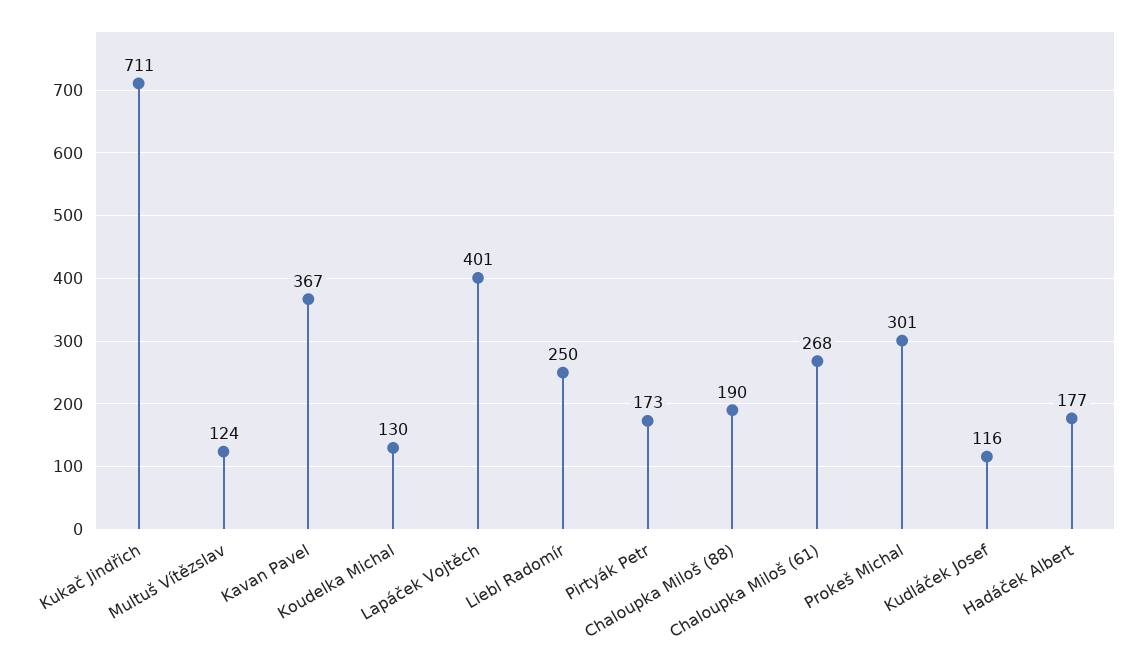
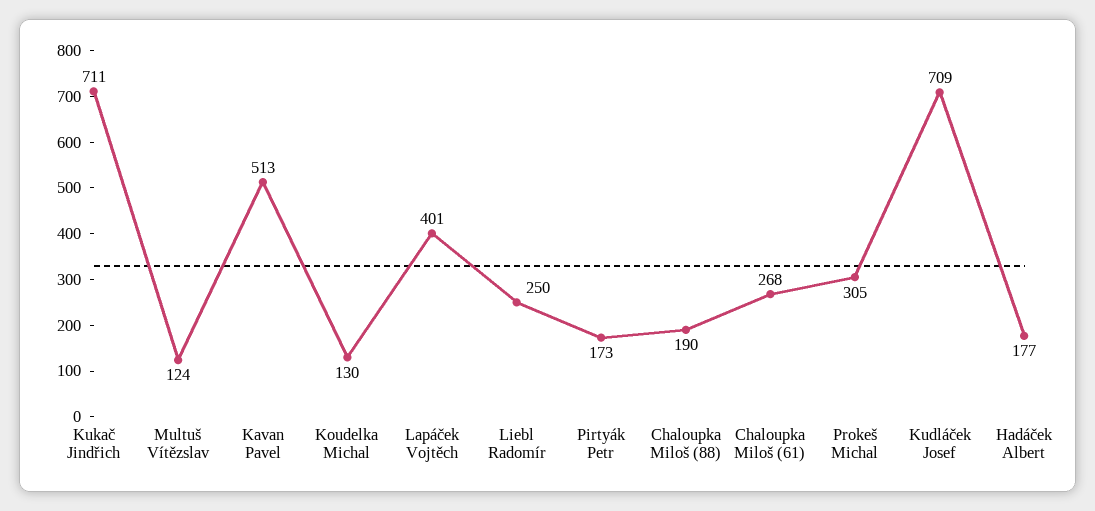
  {
    "Kukač Jindřich": 711,
    "Multuš Vítězslav": 124,
-   "Kavan Pavel": 367,
+   "Kavan Pavel": 513,
    "Koudelka Michal": 130,
    "Lapáček Vojtěch": 401,
    "Liebl Radomír": 250,
    "Pirtyák Petr": 173,
    "Chaloupka Miloš (88)": 190,
    "Chaloupka Miloš (61)": 268,
-   "Prokeš Michal": 301,
+   "Prokeš Michal": 305,
-   "Kudláček Josef": 116,
+   "Kudláček Josef": 709,
    "Hadáček Albert": 177
  }

